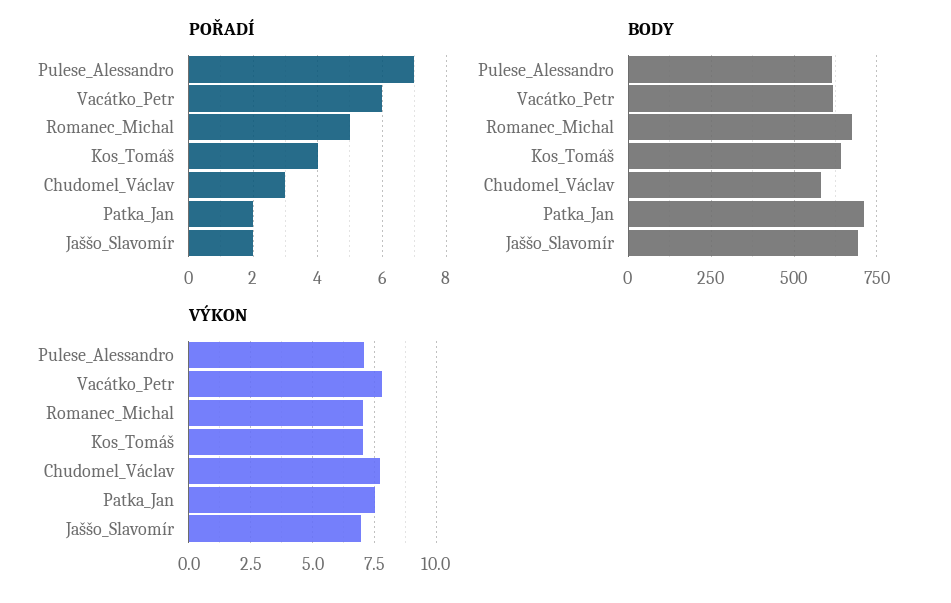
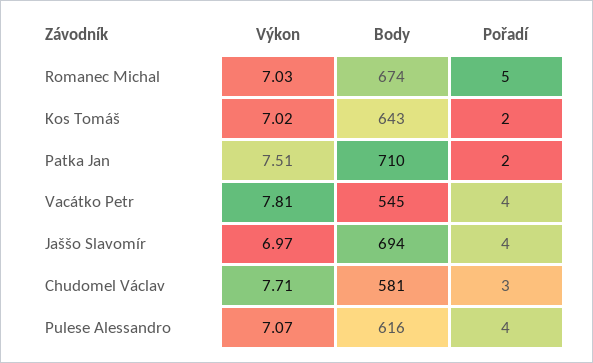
  {
    "POŘADÍ": {
-     "Pulese_Alessandro": 7,
+     "Pulese_Alessandro": 4,
-     "Vacátko_Petr": 6,
+     "Vacátko_Petr": 4,
      "Romanec_Michal": 5,
-     "Kos_Tomáš": 4,
+     "Kos_Tomáš": 2,
      "Chudomel_Václav": 3,
      "Patka_Jan": 2,
-     "Jaššo_Slavomír": 2
+     "Jaššo_Slavomír": 4
    },
    "BODY": {
      "Pulese_Alessandro": 616,
-     "Vacátko_Petr": 625,
+     "Vacátko_Petr": 545,
      "Romanec_Michal": 674,
      "Kos_Tomáš": 643,
      "Chudomel_Václav": 581,
      "Patka_Jan": 710,
      "Jaššo_Slavomír": 694
    },
    "VÝKON": {
      "Pulese_Alessandro": 7.07,
      "Vacátko_Petr": 7.81,
      "Romanec_Michal": 7.03,
      "Kos_Tomáš": 7.02,
      "Chudomel_Václav": 7.71,
      "Patka_Jan": 7.51,
      "Jaššo_Slavomír": 6.97
    }
  }

